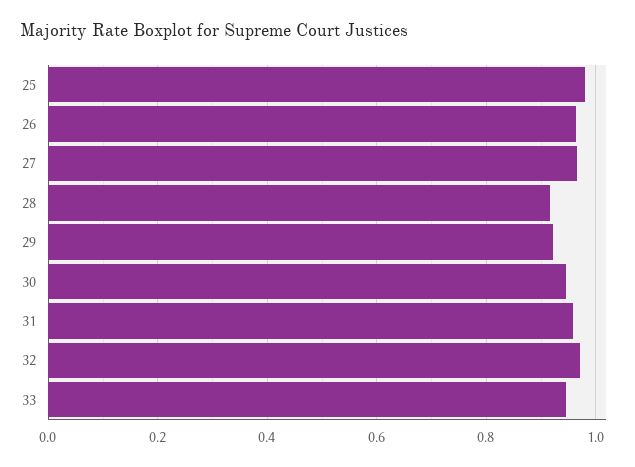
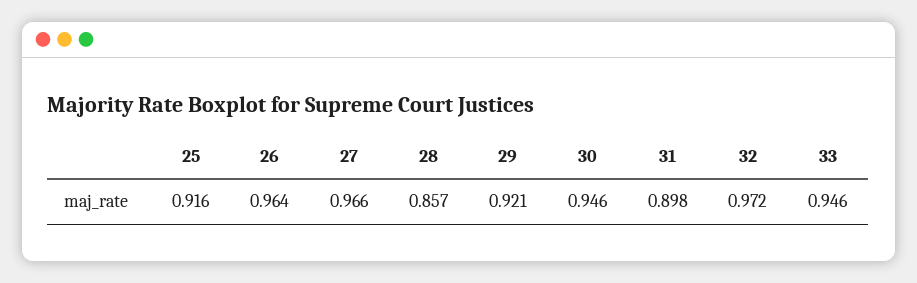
  {
-   "25": 0.98,
+   "25": 0.916,
    "26": 0.964,
    "27": 0.966,
-   "28": 0.92,
+   "28": 0.857,
    "29": 0.921,
    "30": 0.946,
-   "31": 0.96,
+   "31": 0.898,
    "32": 0.972,
    "33": 0.946
  }

